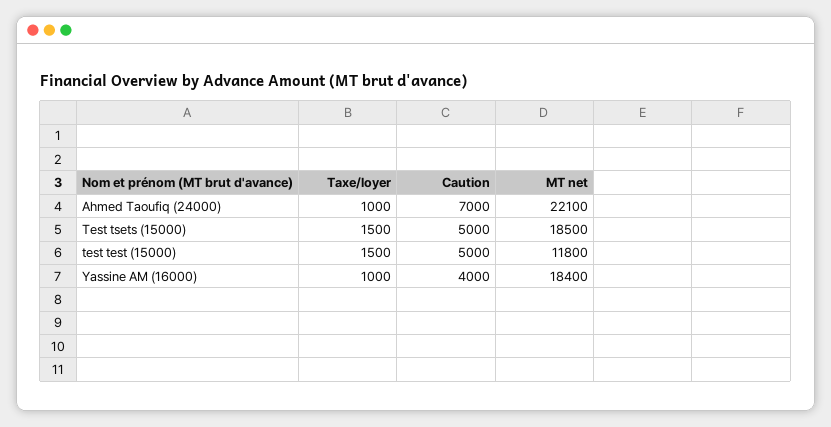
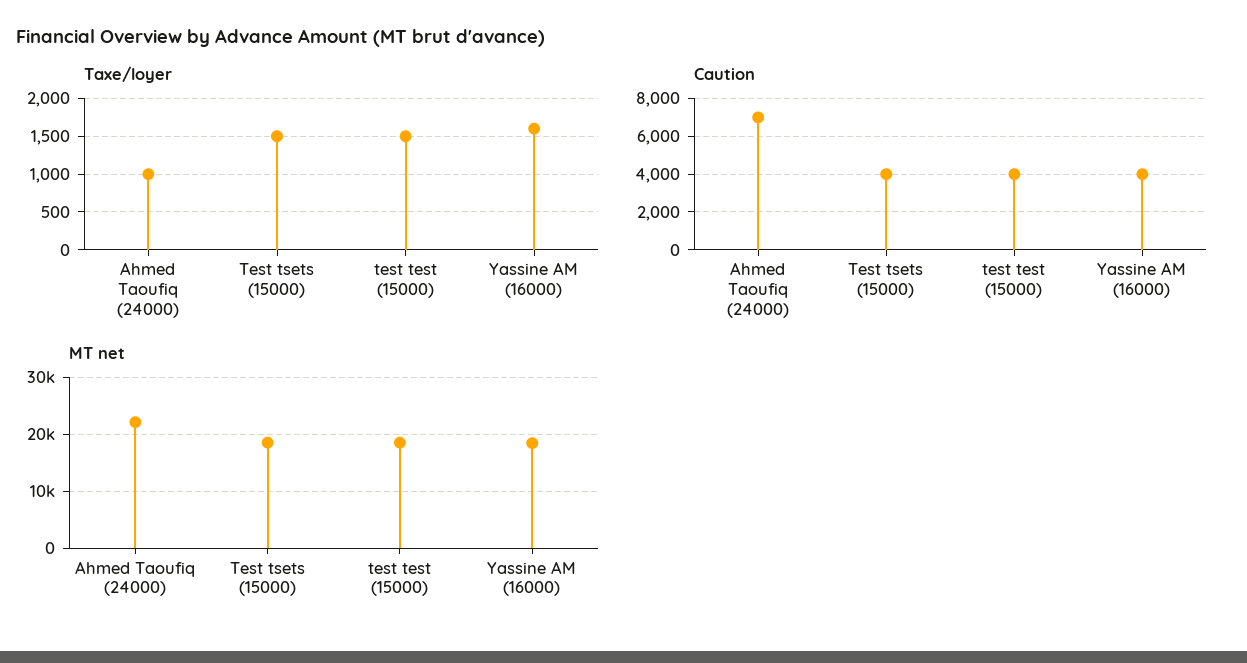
  {
    "Taxe/loyer": {
      "Ahmed Taoufiq (24000)": 1000,
      "Test tsets (15000)": 1500,
      "test test (15000)": 1500,
-     "Yassine AM (16000)": 1000
+     "Yassine AM (16000)": 1600
    },
    "Caution": {
      "Ahmed Taoufiq (24000)": 7000,
-     "Test tsets (15000)": 5000,
+     "Test tsets (15000)": 4000,
-     "test test (15000)": 5000,
+     "test test (15000)": 4000,
      "Yassine AM (16000)": 4000
    },
    "MT net": {
      "Ahmed Taoufiq (24000)": 22100,
      "Test tsets (15000)": 18500,
-     "test test (15000)": 11800,
+     "test test (15000)": 18000,
      "Yassine AM (16000)": 18400
    }
  }

